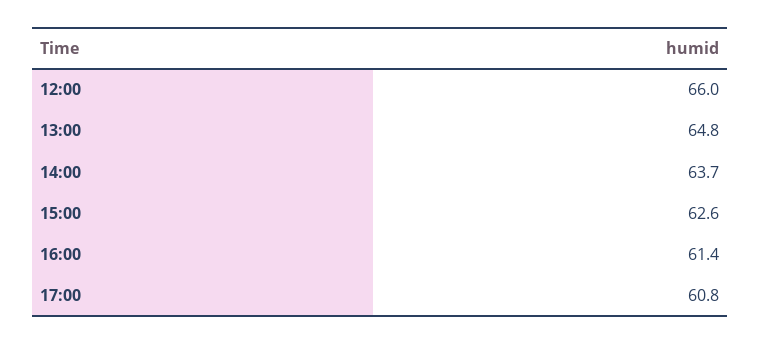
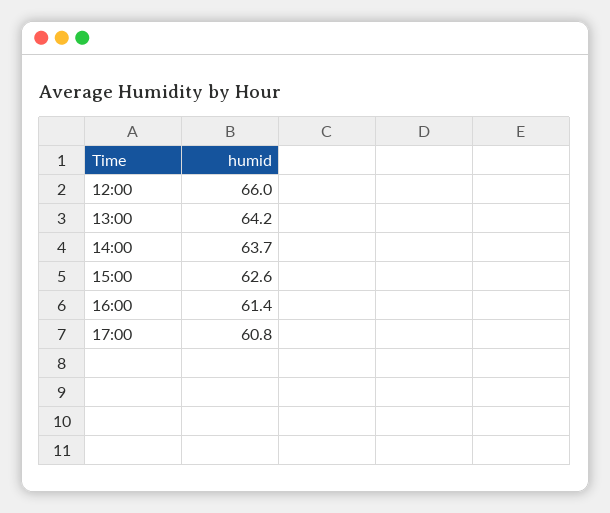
  {
    "12:00": 66,
-   "13:00": 64.8,
+   "13:00": 64.2,
    "14:00": 63.7,
    "15:00": 62.6,
    "16:00": 61.4,
    "17:00": 60.8
  }

